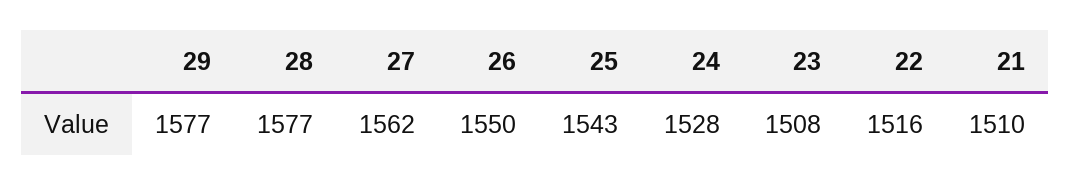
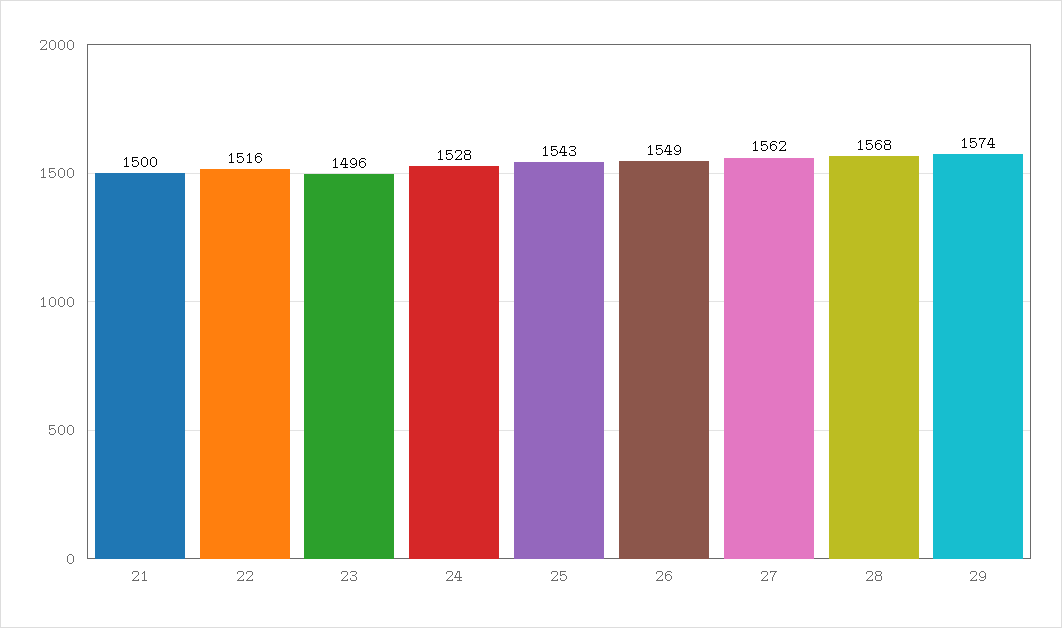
  {
-   "29": 1577,
+   "29": 1574,
-   "28": 1577,
+   "28": 1568,
    "27": 1562,
-   "26": 1550,
+   "26": 1549,
    "25": 1543,
    "24": 1528,
-   "23": 1508,
+   "23": 1496,
    "22": 1516,
-   "21": 1510
+   "21": 1500
  }

